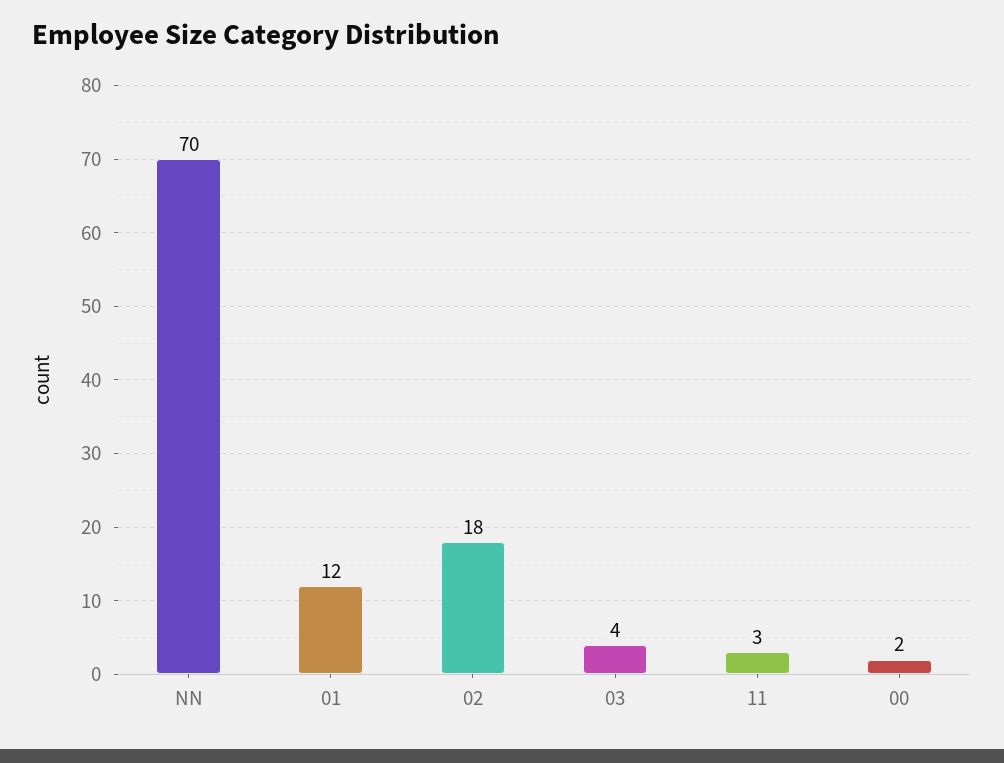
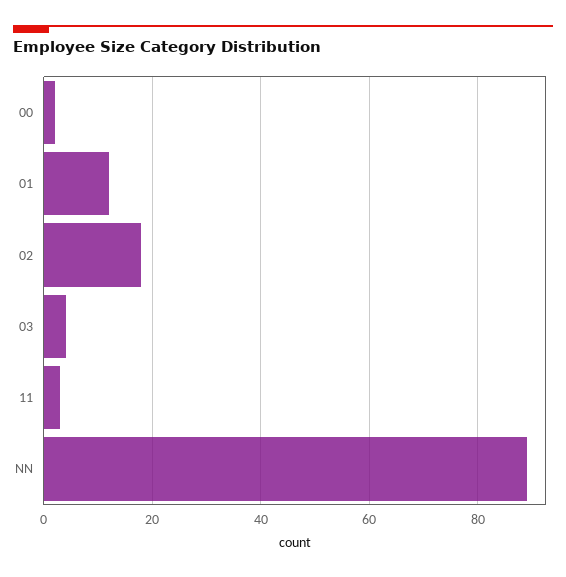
  {
-   "NN": 70,
+   "NN": 90,
    "01": 12,
    "02": 18,
    "03": 4,
    "11": 3,
    "00": 2
  }

